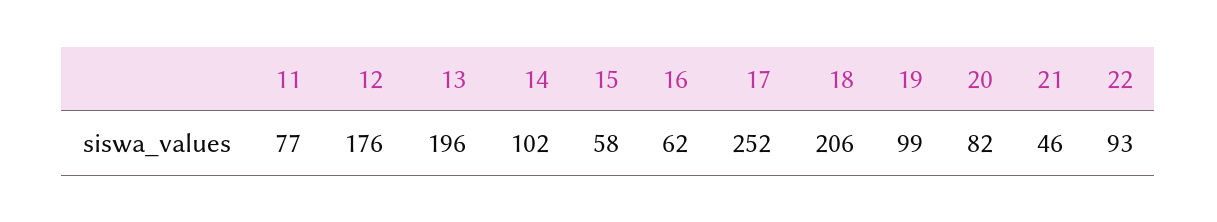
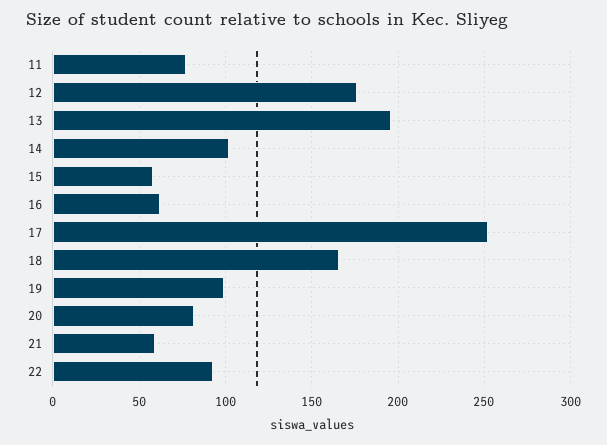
  {
    "11": 77,
    "12": 176,
    "13": 196,
    "14": 102,
    "15": 58,
    "16": 62,
    "17": 252,
-   "18": 206,
+   "18": 165,
    "19": 99,
    "20": 82,
-   "21": 46,
+   "21": 60,
    "22": 93
  }

